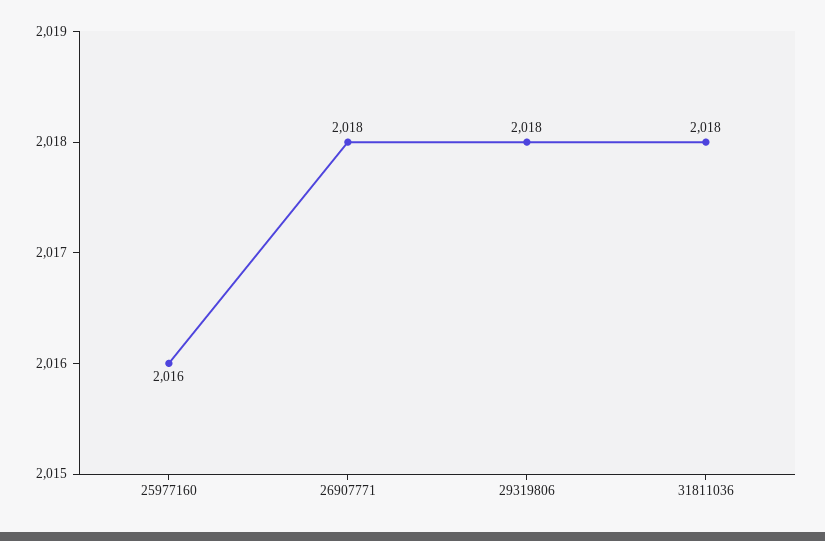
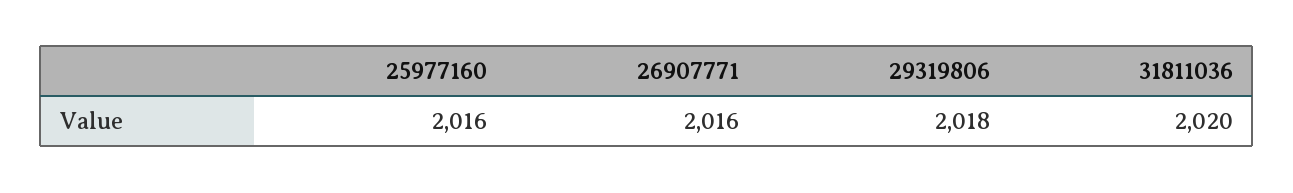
  {
    "25977160": 2016,
-   "26907771": 2018,
+   "26907771": 2016,
    "29319806": 2018,
-   "31811036": 2018
+   "31811036": 2020
  }

